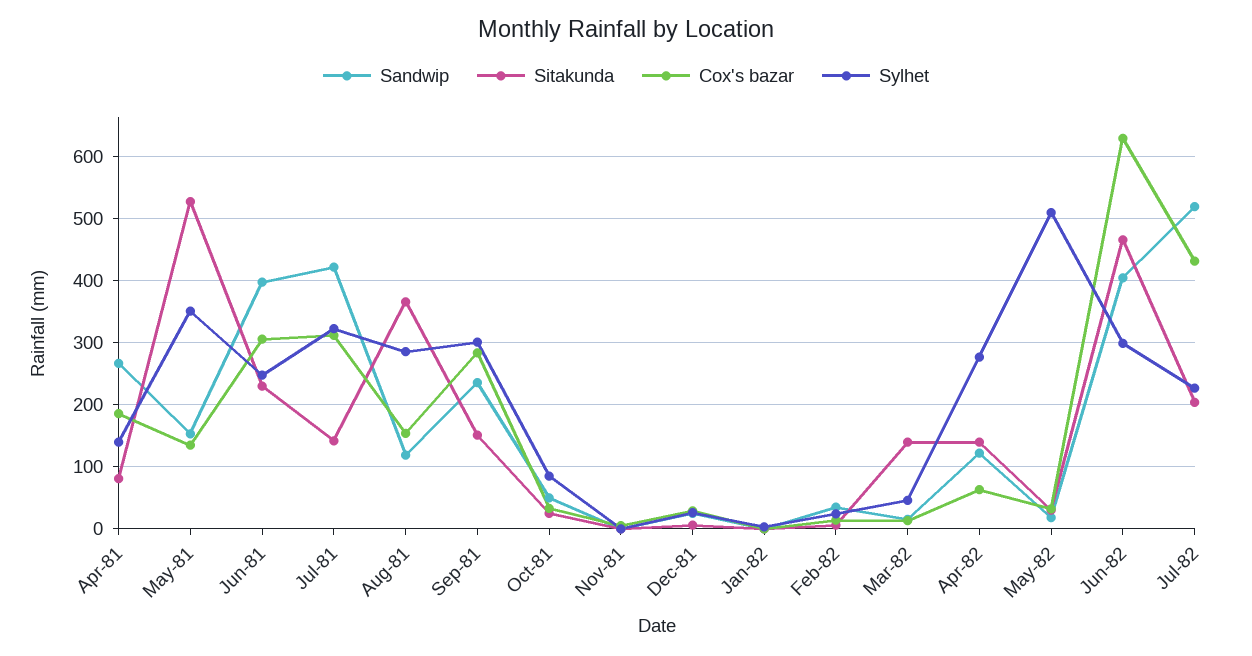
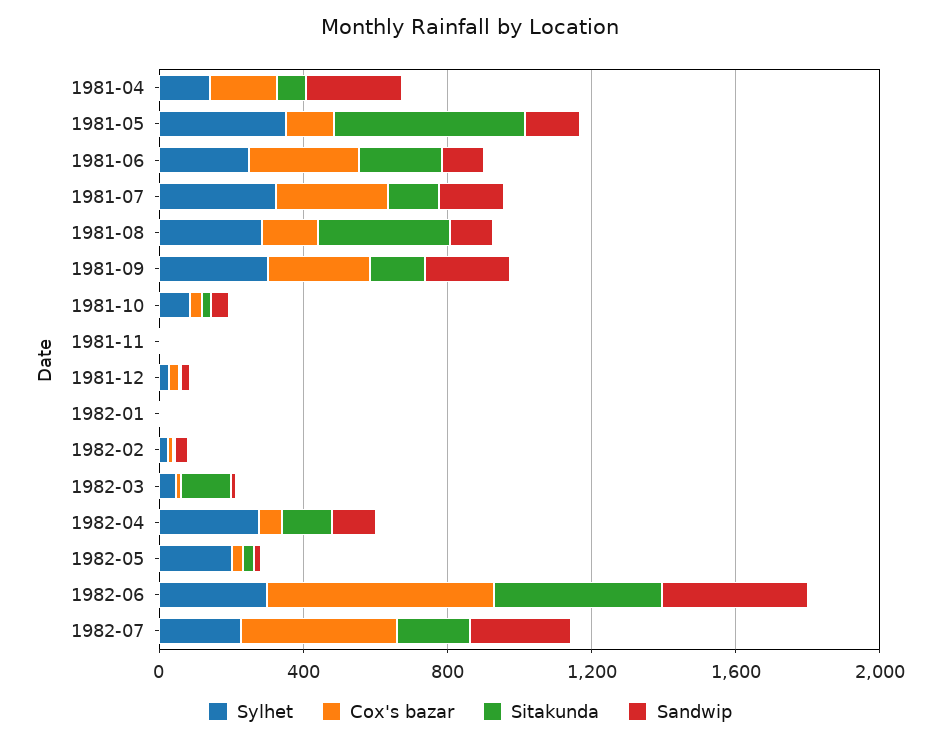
  {
    "Sandwip": {
      "Apr-81": 270,
      "May-81": 150,
-     "Jun-81": 400,
+     "Jun-81": 100,
-     "Jul-81": 420,
+     "Jul-81": 200,
      "Aug-81": 120,
      "Sep-81": 240,
      "Oct-81": 50,
      "Nov-81": 0,
      "Dec-81": 30,
      "Jan-82": 0,
      "Feb-82": 40,
      "Mar-82": 20,
      "Apr-82": 120,
      "May-82": 20,
      "Jun-82": 410,
-     "Jul-82": 520
+     "Jul-82": 300
    },
    "Sitakunda": {
      "Apr-81": 80,
      "May-81": 530,
      "Jun-81": 230,
      "Jul-81": 140,
      "Aug-81": 370,
      "Sep-81": 150,
      "Oct-81": 30,
      "Nov-81": 0,
      "Dec-81": 10,
      "Jan-82": 0,
      "Feb-82": 10,
      "Mar-82": 140,
      "Apr-82": 140,
      "May-82": 30,
      "Jun-82": 470,
      "Jul-82": 200
    },
    "Cox's bazar": {
      "Apr-81": 190,
      "May-81": 140,
      "Jun-81": 310,
      "Jul-81": 310,
      "Aug-81": 150,
      "Sep-81": 280,
      "Oct-81": 30,
      "Nov-81": 10,
      "Dec-81": 30,
      "Jan-82": 0,
      "Feb-82": 10,
      "Mar-82": 10,
      "Apr-82": 60,
      "May-82": 30,
      "Jun-82": 630,
      "Jul-82": 430
    },
    "Sylhet": {
      "Apr-81": 140,
      "May-81": 350,
      "Jun-81": 250,
      "Jul-81": 320,
      "Aug-81": 290,
      "Sep-81": 300,
      "Oct-81": 90,
      "Nov-81": 0,
      "Dec-81": 30,
      "Jan-82": 0,
      "Feb-82": 20,
      "Mar-82": 50,
      "Apr-82": 280,
-     "May-82": 510,
+     "May-82": 200,
      "Jun-82": 300,
      "Jul-82": 230
    }
  }

